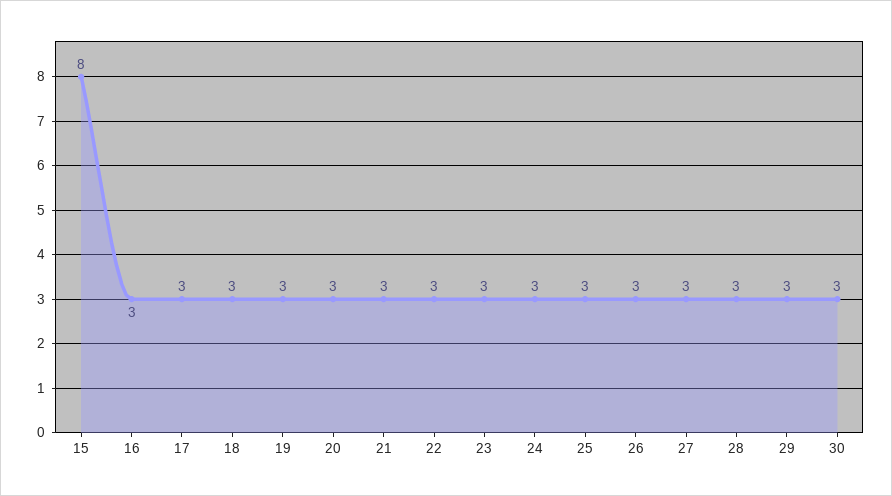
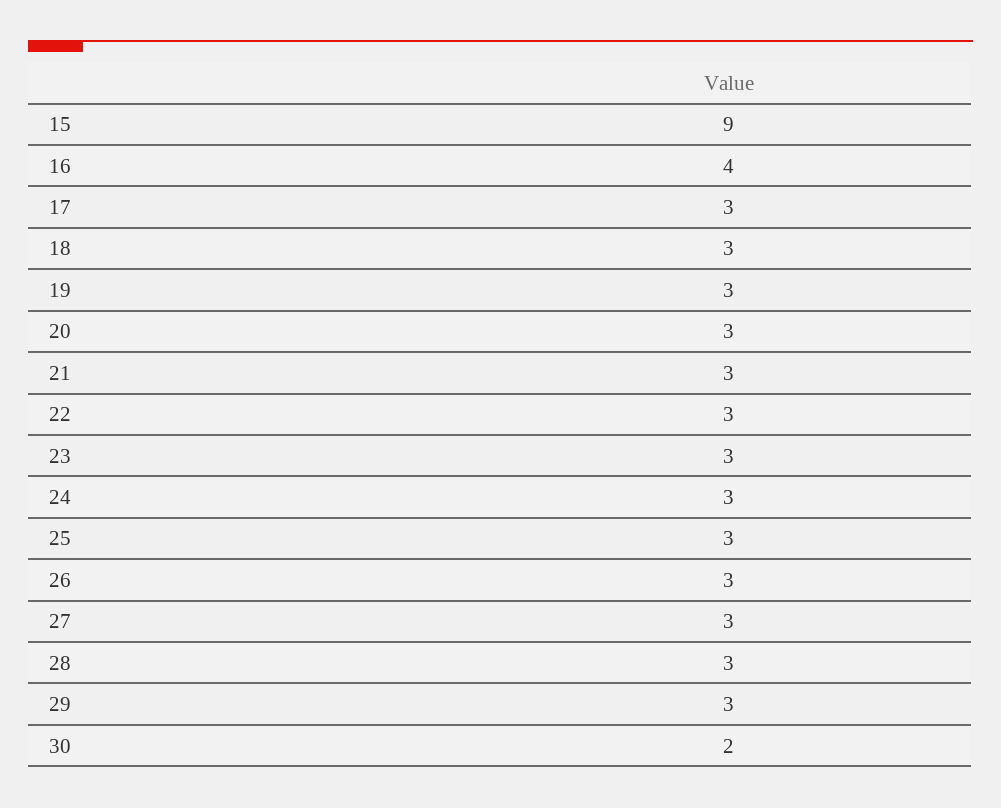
  {
-   "15": 8,
+   "15": 9,
-   "16": 3,
+   "16": 4,
    "17": 3,
    "18": 3,
    "19": 3,
    "20": 3,
    "21": 3,
    "22": 3,
    "23": 3,
    "24": 3,
    "25": 3,
    "26": 3,
    "27": 3,
    "28": 3,
    "29": 3,
-   "30": 3
+   "30": 2
  }

